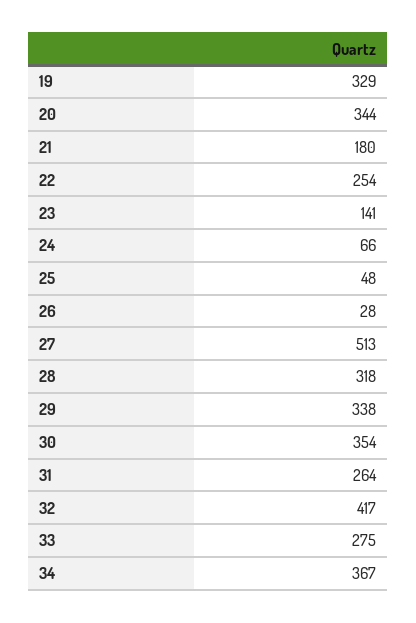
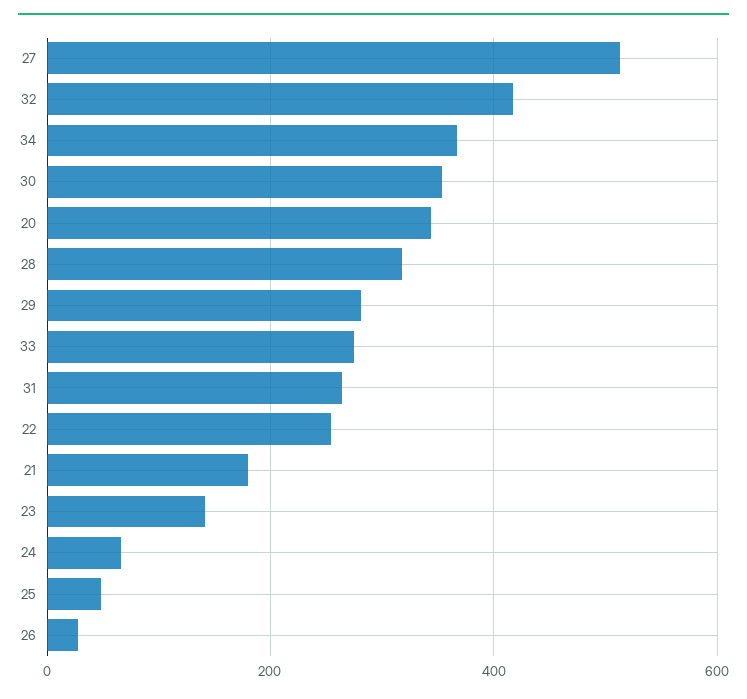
  {
-   "19": 329,
    "20": 344,
    "21": 180,
    "22": 254,
    "23": 141,
    "24": 66,
    "25": 48,
    "26": 28,
    "27": 513,
    "28": 318,
-   "29": 338,
+   "29": 280,
    "30": 354,
    "31": 264,
    "32": 417,
    "33": 275,
    "34": 367
  }

